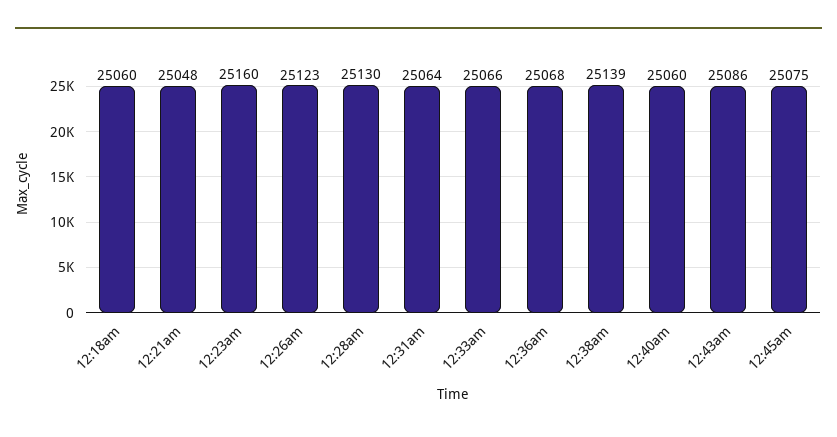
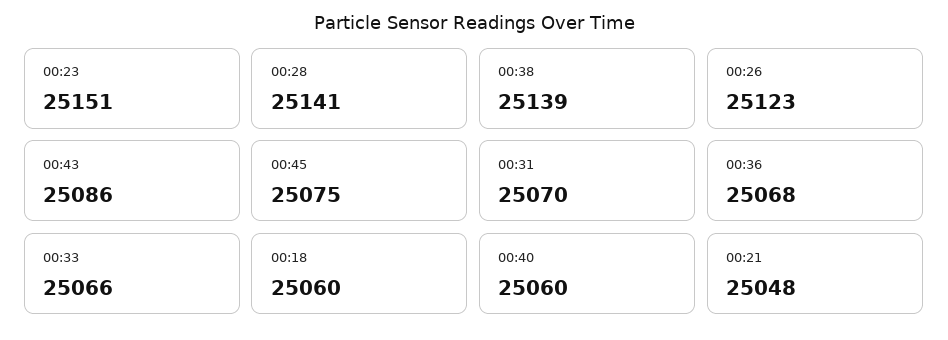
  {
    "12:18am": 25060,
    "12:21am": 25048,
-   "12:23am": 25160,
+   "12:23am": 25151,
    "12:26am": 25123,
-   "12:28am": 25130,
+   "12:28am": 25141,
-   "12:31am": 25064,
+   "12:31am": 25070,
    "12:33am": 25066,
    "12:36am": 25068,
    "12:38am": 25139,
    "12:40am": 25060,
    "12:43am": 25086,
    "12:45am": 25075
  }

